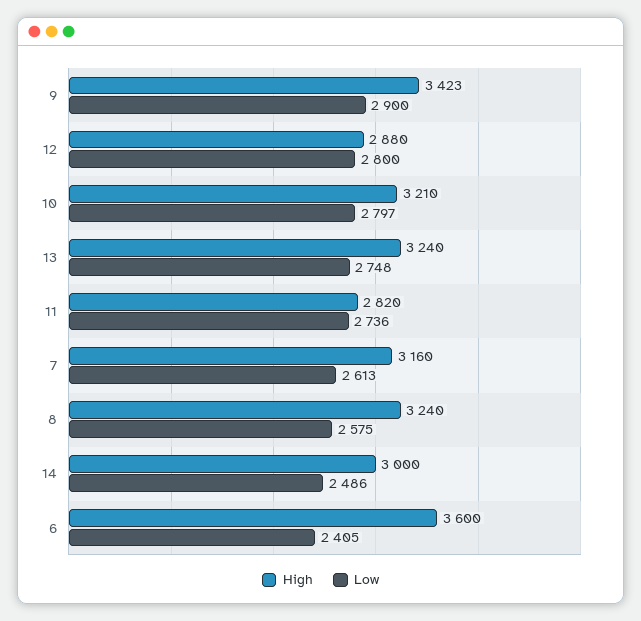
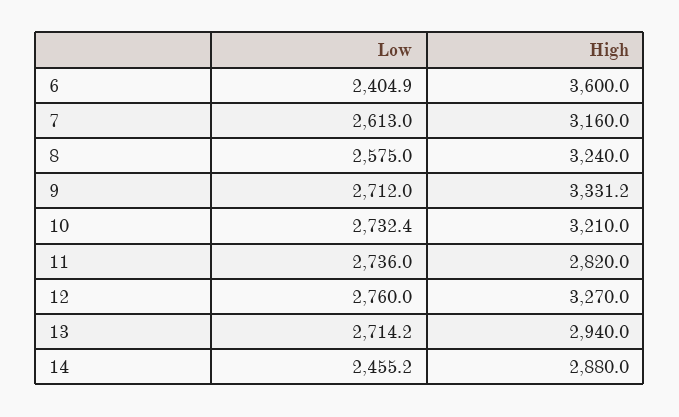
  {
    "High": {
-     "9": 3423,
+     "9": 3331.2,
-     "12": 2880,
+     "12": 3270,
      "10": 3210,
-     "13": 3240,
+     "13": 2940,
      "11": 2820,
      "7": 3160,
      "8": 3240,
-     "14": 3000,
+     "14": 2880,
      "6": 3600
    },
    "Low": {
-     "9": 2900,
+     "9": 2712,
-     "12": 2800,
+     "12": 2760,
-     "10": 2797,
+     "10": 2732.4,
-     "13": 2748,
+     "13": 2714.2,
      "11": 2736,
      "7": 2613,
      "8": 2575,
-     "14": 2486,
+     "14": 2455.2,
      "6": 2404.9
    }
  }

